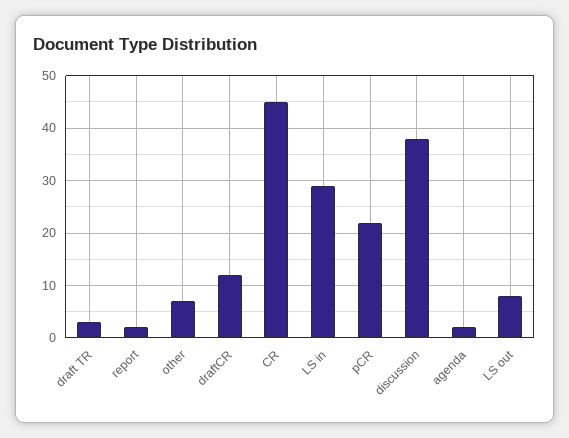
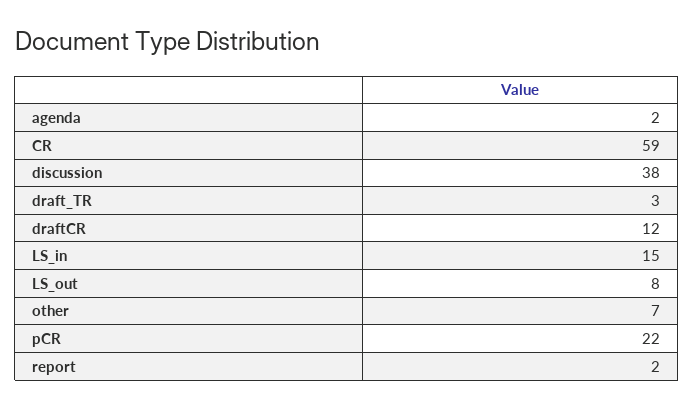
  {
    "draft TR": 3,
    "report": 2,
    "other": 7,
    "draftCR": 12,
-   "CR": 45,
+   "CR": 59,
-   "LS in": 30,
+   "LS in": 15,
    "pCR": 22,
    "discussion": 38,
    "agenda": 2,
    "LS out": 8
  }

